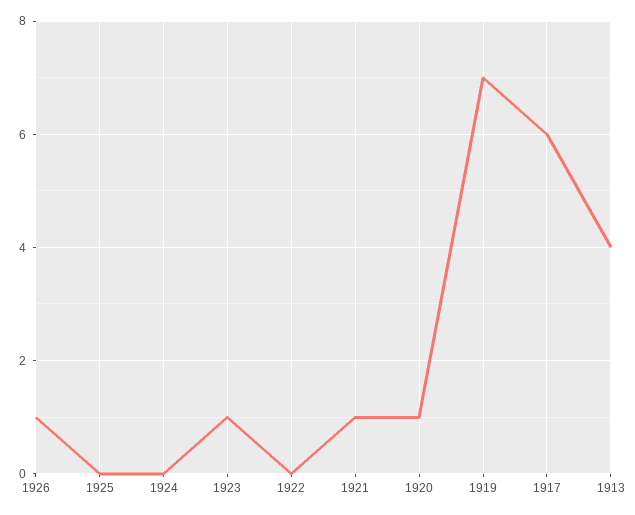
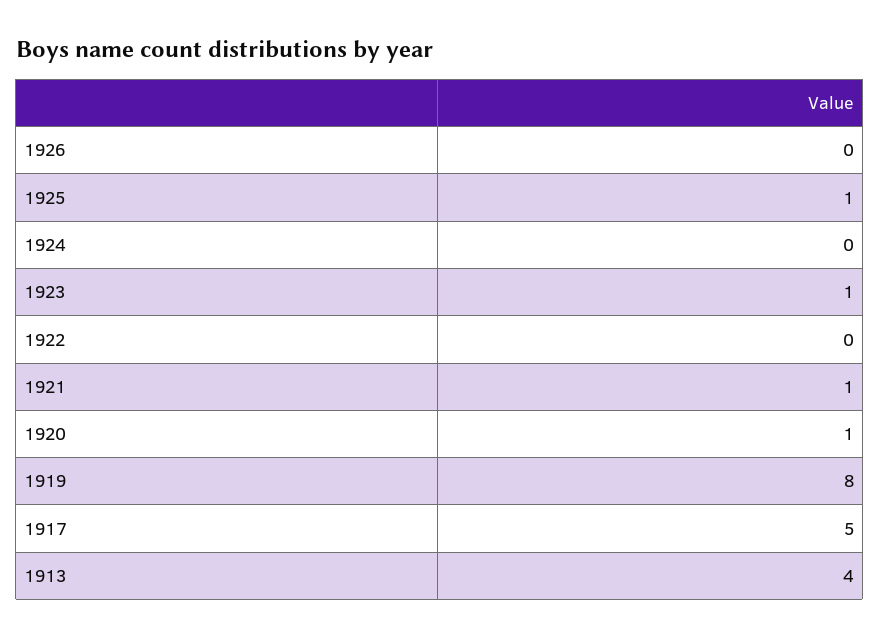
  {
-   "1926": 1,
+   "1926": 0,
-   "1925": 0,
+   "1925": 1,
    "1924": 0,
    "1923": 1,
    "1922": 0,
    "1921": 1,
    "1920": 1,
-   "1919": 7,
+   "1919": 8,
-   "1917": 6,
+   "1917": 5,
    "1913": 4
  }

